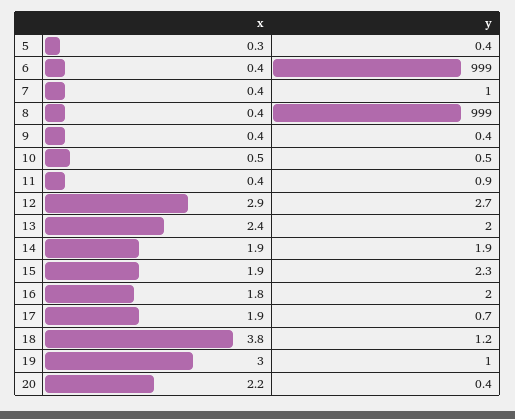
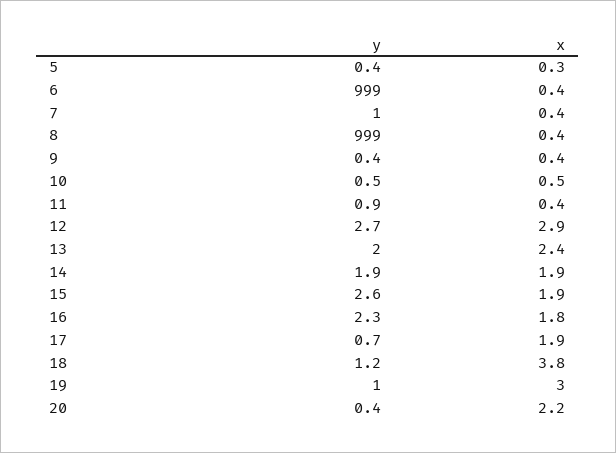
  {
    "x": {
      "5": 0.3,
      "6": 0.4,
      "7": 0.4,
      "8": 0.4,
      "9": 0.4,
      "10": 0.5,
      "11": 0.4,
      "12": 2.9,
      "13": 2.4,
      "14": 1.9,
      "15": 1.9,
      "16": 1.8,
      "17": 1.9,
      "18": 3.8,
      "19": 3,
      "20": 2.2
    },
    "y": {
      "5": 0.4,
      "6": 999,
      "7": 1,
      "8": 999,
      "9": 0.4,
      "10": 0.5,
      "11": 0.9,
      "12": 2.7,
      "13": 2,
      "14": 1.9,
-     "15": 2.3,
+     "15": 2.6,
-     "16": 2,
+     "16": 2.3,
      "17": 0.7,
      "18": 1.2,
      "19": 1,
      "20": 0.4
    }
  }

